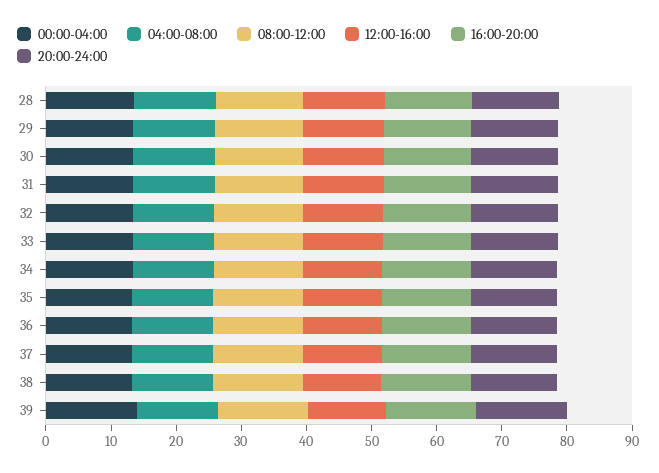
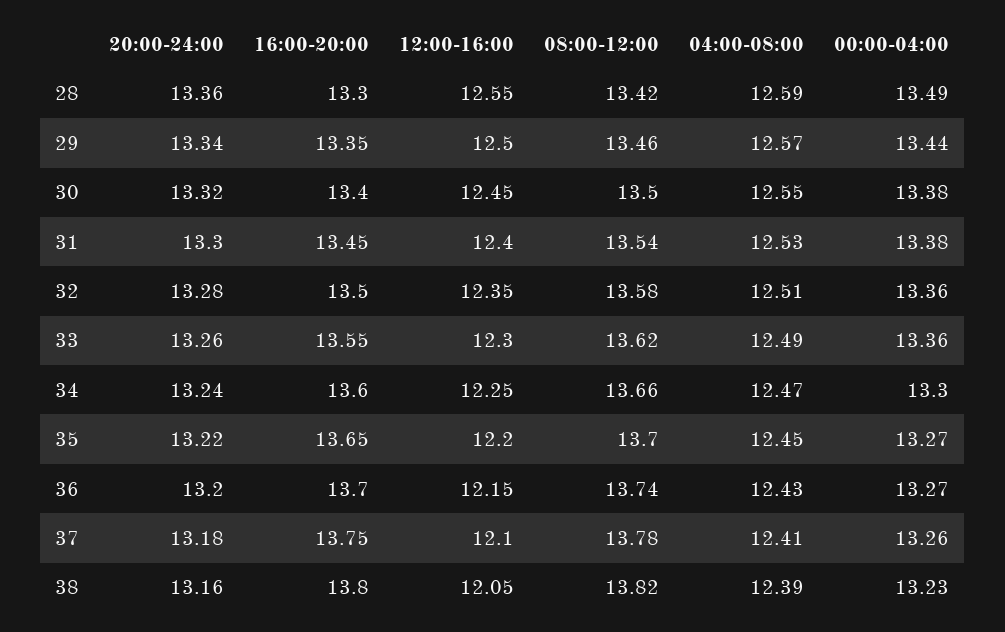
  {
    "00:00-04:00": {
      "28": 13.49,
      "29": 13.44,
      "30": 13.38,
      "31": 13.38,
      "32": 13.36,
      "33": 13.36,
      "34": 13.3,
      "35": 13.27,
      "36": 13.27,
      "37": 13.26,
-     "38": 13.23,
+     "38": 13.23
-     "39": 14
    },
    "04:00-08:00": {
      "28": 12.59,
      "29": 12.57,
      "30": 12.55,
      "31": 12.53,
      "32": 12.51,
      "33": 12.49,
      "34": 12.47,
      "35": 12.45,
      "36": 12.43,
      "37": 12.41,
-     "38": 12.39,
+     "38": 12.39
-     "39": 12
    },
    "08:00-12:00": {
      "28": 13.42,
      "29": 13.46,
      "30": 13.5,
      "31": 13.54,
      "32": 13.58,
      "33": 13.62,
      "34": 13.66,
      "35": 13.7,
      "36": 13.74,
      "37": 13.78,
-     "38": 13.82,
+     "38": 13.82
-     "39": 14
    },
    "12:00-16:00": {
      "28": 12.55,
      "29": 12.5,
      "30": 12.45,
      "31": 12.4,
      "32": 12.35,
      "33": 12.3,
      "34": 12.25,
      "35": 12.2,
      "36": 12.15,
      "37": 12.1,
-     "38": 12.05,
+     "38": 12.05
-     "39": 12
    },
    "16:00-20:00": {
      "28": 13.3,
      "29": 13.35,
      "30": 13.4,
      "31": 13.45,
      "32": 13.5,
      "33": 13.55,
      "34": 13.6,
      "35": 13.65,
      "36": 13.7,
      "37": 13.75,
-     "38": 13.8,
+     "38": 13.8
-     "39": 14
    },
    "20:00-24:00": {
      "28": 13.36,
      "29": 13.34,
      "30": 13.32,
      "31": 13.3,
      "32": 13.28,
      "33": 13.26,
      "34": 13.24,
      "35": 13.22,
      "36": 13.2,
      "37": 13.18,
-     "38": 13.16,
+     "38": 13.16
-     "39": 14
    }
  }

